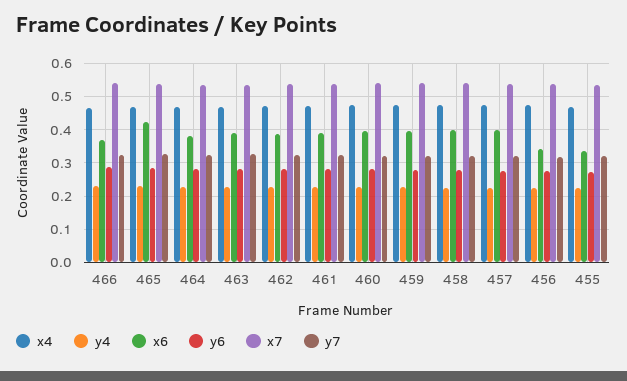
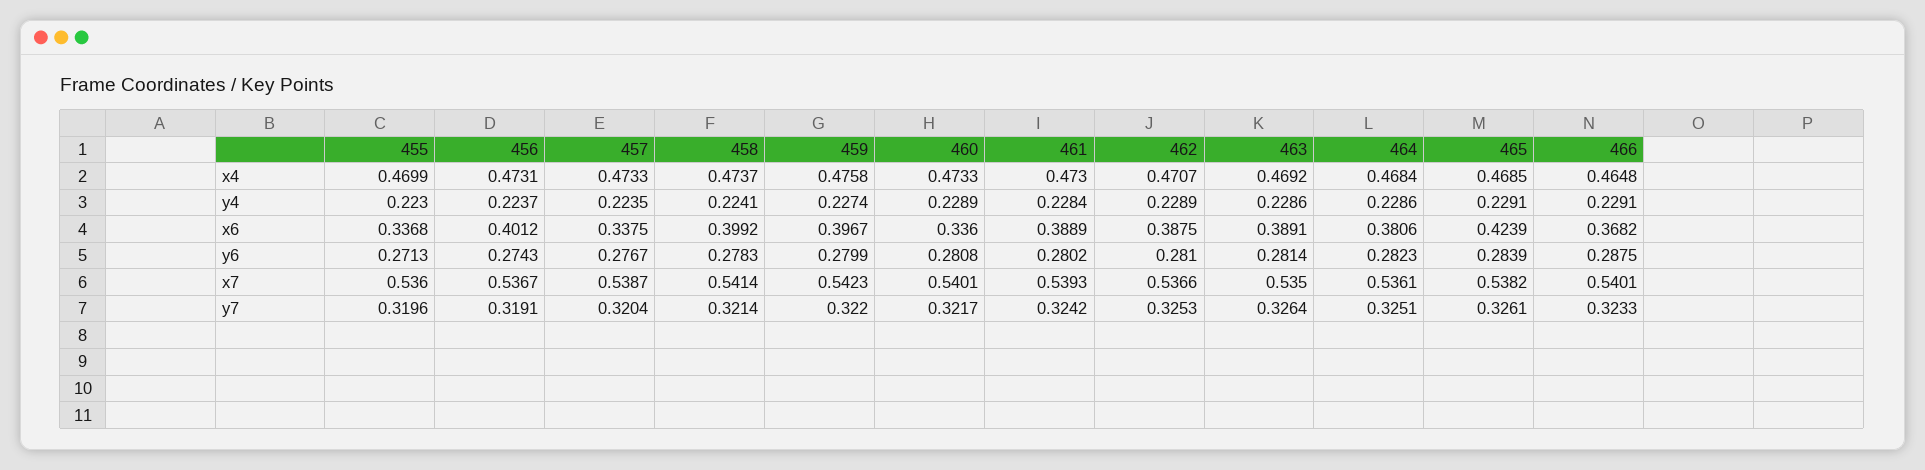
  {
    "x4": {
      "466": 0.4648,
      "465": 0.4685,
      "464": 0.4684,
      "463": 0.4692,
      "462": 0.4707,
      "461": 0.473,
      "460": 0.4733,
      "459": 0.4758,
      "458": 0.4737,
      "457": 0.4733,
      "456": 0.4731,
      "455": 0.4699
    },
    "y4": {
      "466": 0.2291,
      "465": 0.2291,
      "464": 0.2286,
      "463": 0.2286,
      "462": 0.2289,
      "461": 0.2284,
      "460": 0.2289,
      "459": 0.2274,
      "458": 0.2241,
      "457": 0.2235,
      "456": 0.2237,
      "455": 0.223
    },
    "x6": {
      "466": 0.3682,
      "465": 0.4239,
      "464": 0.3806,
      "463": 0.3891,
      "462": 0.3875,
      "461": 0.3889,
-     "460": 0.4,
+     "460": 0.336,
      "459": 0.3967,
      "458": 0.3992,
-     "457": 0.4,
+     "457": 0.3375,
-     "456": 0.34,
+     "456": 0.4012,
      "455": 0.3368
    },
    "y6": {
      "466": 0.2875,
      "465": 0.2839,
      "464": 0.2823,
      "463": 0.2814,
      "462": 0.281,
      "461": 0.2802,
      "460": 0.2808,
      "459": 0.2799,
      "458": 0.2783,
      "457": 0.2767,
      "456": 0.2743,
      "455": 0.2713
    },
    "x7": {
      "466": 0.5401,
      "465": 0.5382,
      "464": 0.5361,
      "463": 0.535,
      "462": 0.5366,
      "461": 0.5393,
      "460": 0.5401,
      "459": 0.5423,
      "458": 0.5414,
      "457": 0.5387,
      "456": 0.5367,
      "455": 0.536
    },
    "y7": {
      "466": 0.3233,
      "465": 0.3261,
      "464": 0.3251,
      "463": 0.3264,
      "462": 0.3253,
      "461": 0.3242,
      "460": 0.3217,
      "459": 0.322,
      "458": 0.3214,
      "457": 0.3204,
      "456": 0.3191,
      "455": 0.3196
    }
  }

